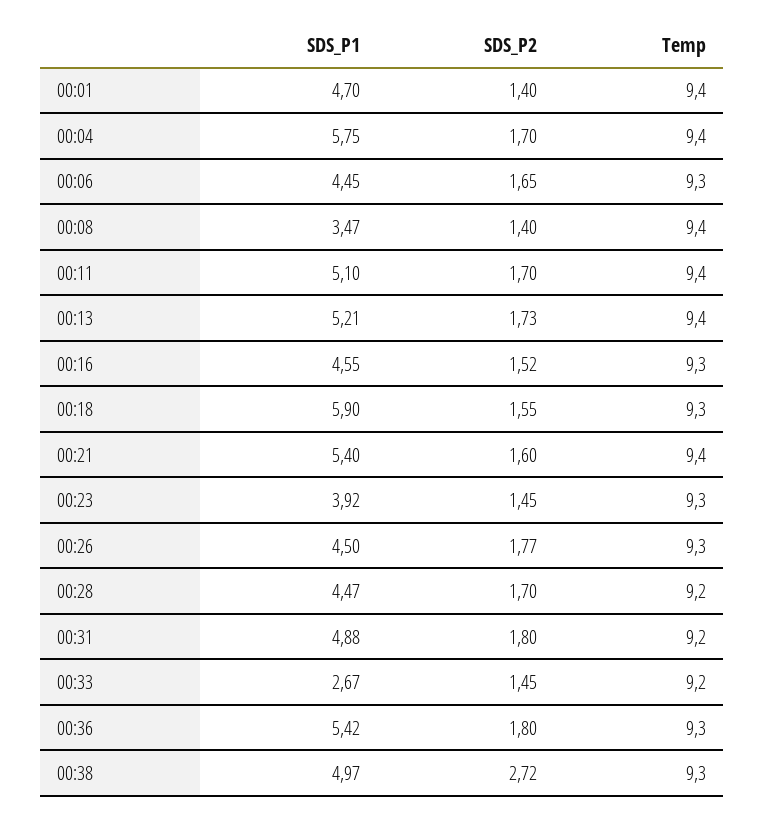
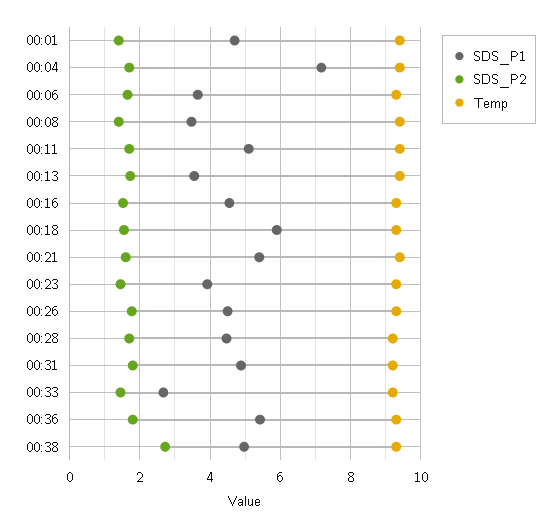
  {
    "SDS_P1": {
      "00:01": 4.7,
-     "00:04": 5.75,
+     "00:04": 7.2,
-     "00:06": 4.45,
+     "00:06": 3.6,
      "00:08": 3.47,
      "00:11": 5.1,
-     "00:13": 5.21,
+     "00:13": 3.6,
      "00:16": 4.55,
      "00:18": 5.9,
      "00:21": 5.4,
      "00:23": 3.92,
      "00:26": 4.5,
      "00:28": 4.47,
      "00:31": 4.88,
      "00:33": 2.67,
      "00:36": 5.42,
      "00:38": 4.97
    },
    "SDS_P2": {
      "00:01": 1.4,
      "00:04": 1.7,
      "00:06": 1.65,
      "00:08": 1.4,
      "00:11": 1.7,
      "00:13": 1.73,
      "00:16": 1.52,
      "00:18": 1.55,
      "00:21": 1.6,
      "00:23": 1.45,
      "00:26": 1.77,
      "00:28": 1.7,
      "00:31": 1.8,
      "00:33": 1.45,
      "00:36": 1.8,
      "00:38": 2.72
    },
    "Temp": {
      "00:01": 9.4,
      "00:04": 9.4,
      "00:06": 9.3,
      "00:08": 9.4,
      "00:11": 9.4,
      "00:13": 9.4,
      "00:16": 9.3,
      "00:18": 9.3,
      "00:21": 9.4,
      "00:23": 9.3,
      "00:26": 9.3,
      "00:28": 9.2,
      "00:31": 9.2,
      "00:33": 9.2,
      "00:36": 9.3,
      "00:38": 9.3
    }
  }

